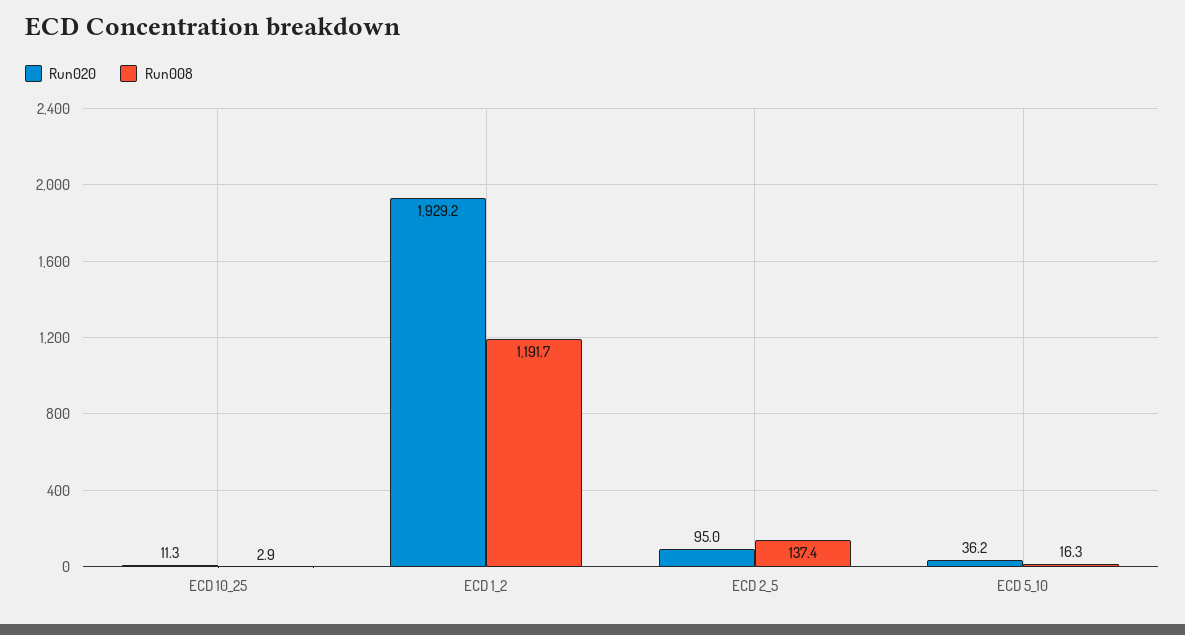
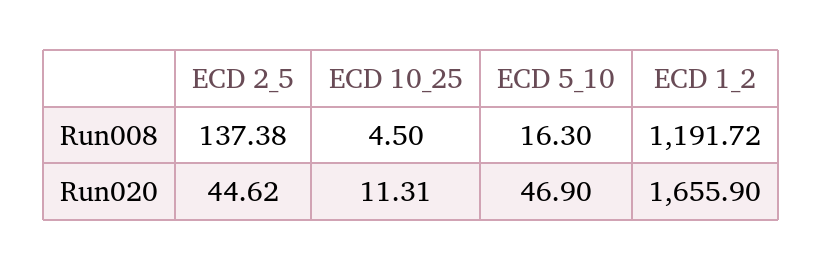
  {
    "Run020": {
      "ECD 10_25": 11.31,
-     "ECD 1_2": 1929.2,
+     "ECD 1_2": 1655.9,
-     "ECD 2_5": 95,
+     "ECD 2_5": 44.62,
-     "ECD 5_10": 36.2
+     "ECD 5_10": 46.9
    },
    "Run008": {
-     "ECD 10_25": 2.9,
+     "ECD 10_25": 4.5,
      "ECD 1_2": 1191.72,
      "ECD 2_5": 137.38,
      "ECD 5_10": 16.3
    }
  }

